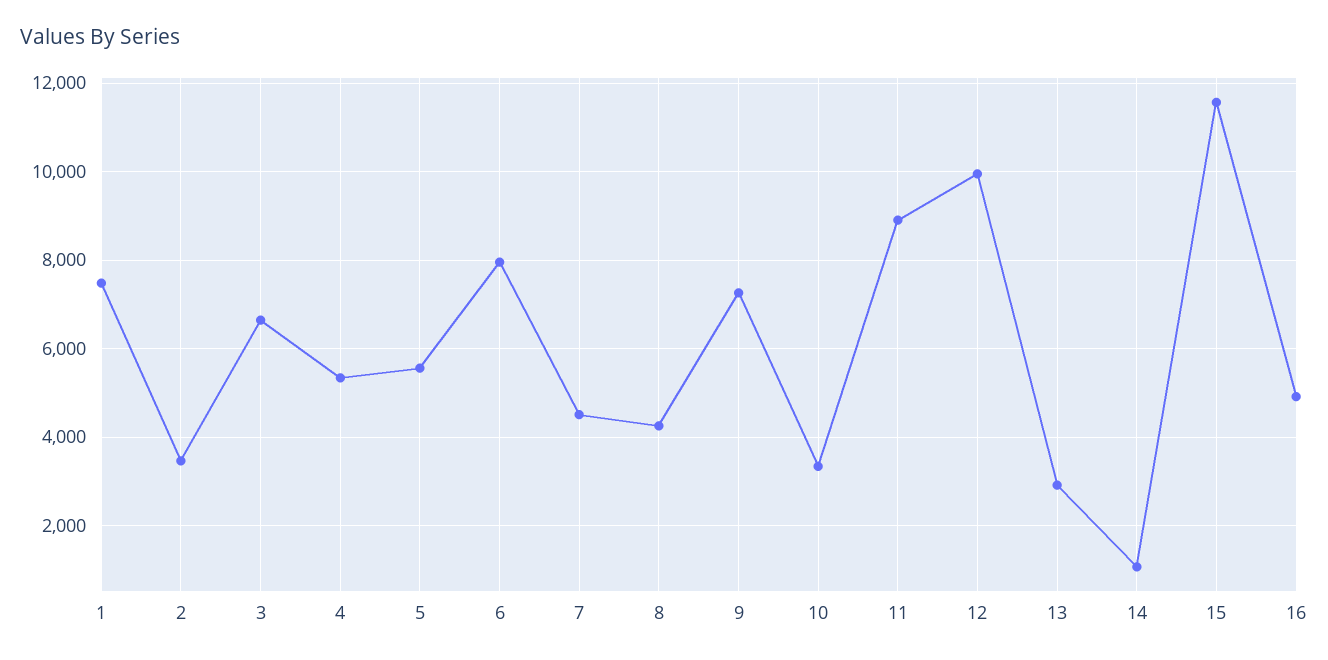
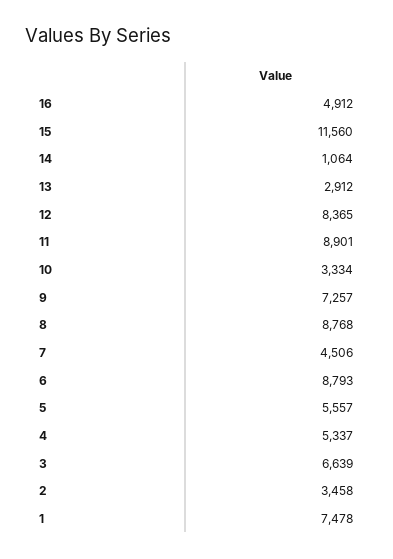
  {
    "1": 7478,
    "2": 3458,
    "3": 6639,
    "4": 5337,
    "5": 5557,
-   "6": 8000,
+   "6": 8793,
    "7": 4506,
-   "8": 4200,
+   "8": 8768,
    "9": 7257,
    "10": 3334,
    "11": 8901,
-   "12": 10000,
+   "12": 8365,
    "13": 2912,
    "14": 1064,
    "15": 11560,
    "16": 4912
  }

